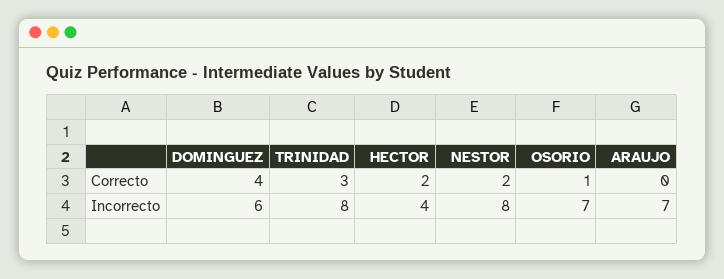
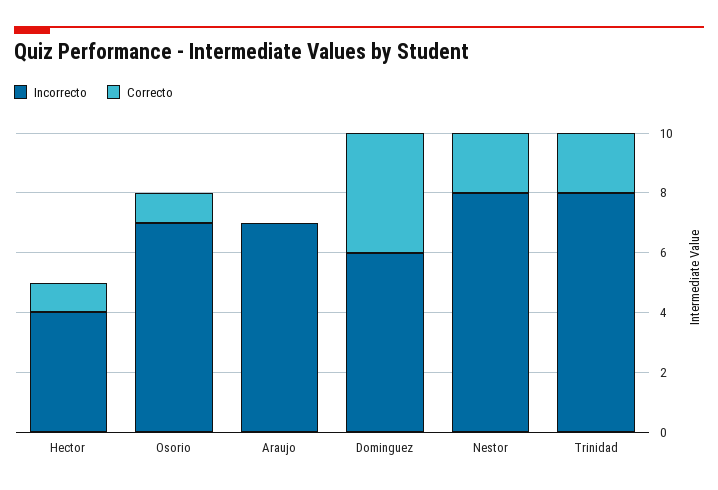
  {
    "Correcto": {
      "DOMINGUEZ": 4,
-     "TRINIDAD": 3,
+     "TRINIDAD": 2,
-     "HECTOR": 2,
+     "HECTOR": 1,
      "NESTOR": 2,
      "OSORIO": 1,
      "ARAUJO": 0
    },
    "Incorrecto": {
      "DOMINGUEZ": 6,
      "TRINIDAD": 8,
      "HECTOR": 4,
      "NESTOR": 8,
      "OSORIO": 7,
      "ARAUJO": 7
    }
  }

